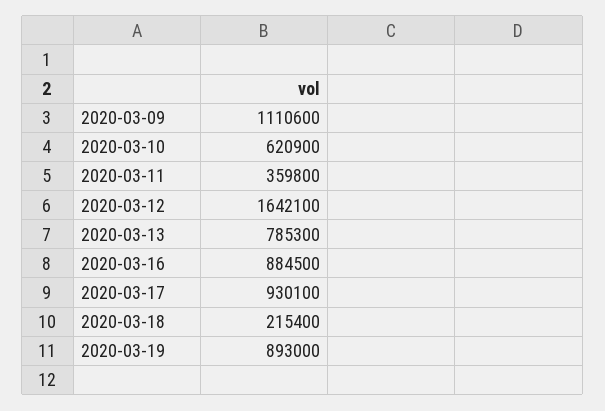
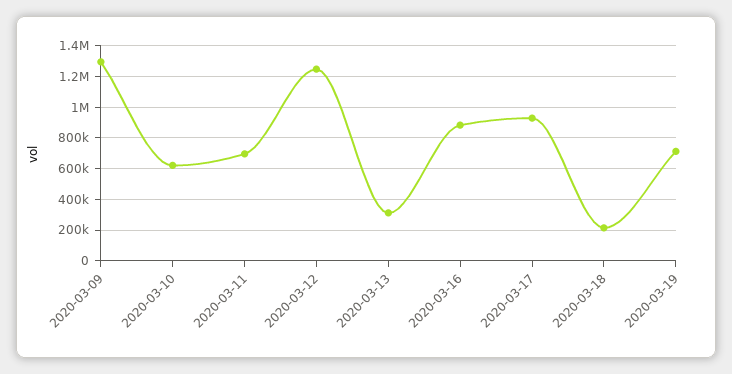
  {
-   "2020-03-09": 1110600,
+   "2020-03-09": 1300000,
    "2020-03-10": 620900,
-   "2020-03-11": 359800,
+   "2020-03-11": 700000,
-   "2020-03-12": 1642100,
+   "2020-03-12": 1250000,
-   "2020-03-13": 785300,
+   "2020-03-13": 300000,
    "2020-03-16": 884500,
    "2020-03-17": 930100,
    "2020-03-18": 215400,
-   "2020-03-19": 893000
+   "2020-03-19": 700000
  }

